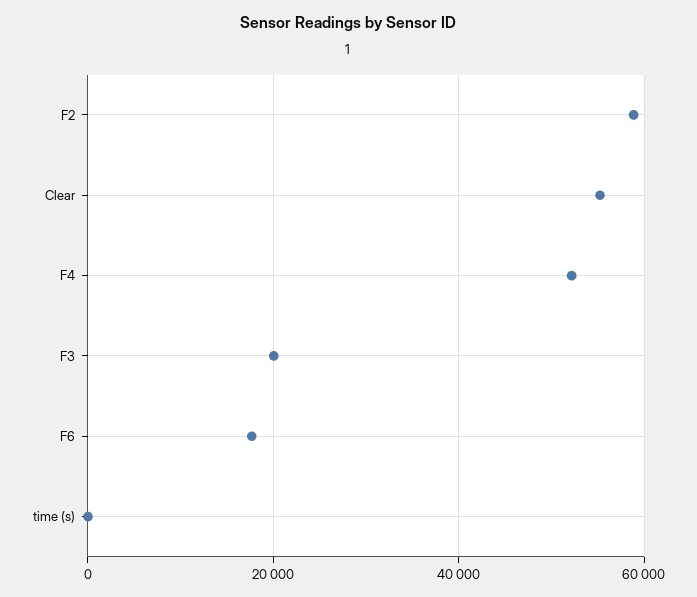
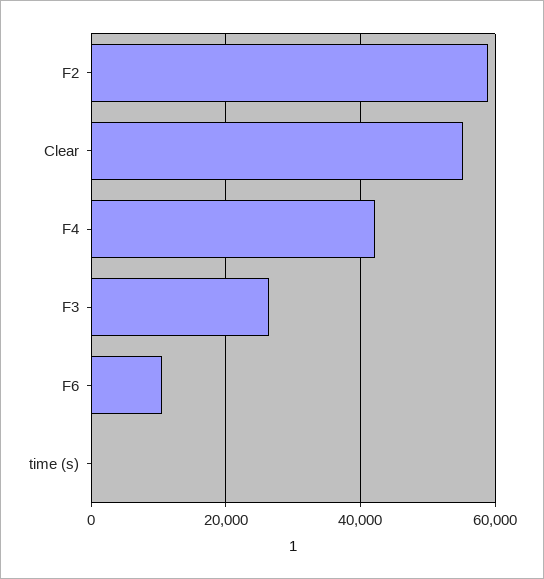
  {
    "F2": 58000,
    "Clear": 56000,
-   "F4": 52000,
+   "F4": 42000,
-   "F3": 20000,
+   "F3": 26000,
-   "F6": 18000,
+   "F6": 10000,
    "time (s)": 0
  }

